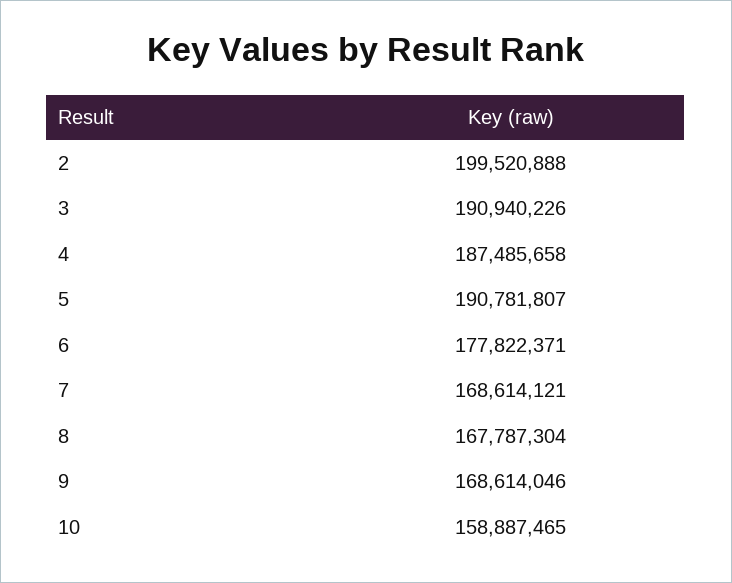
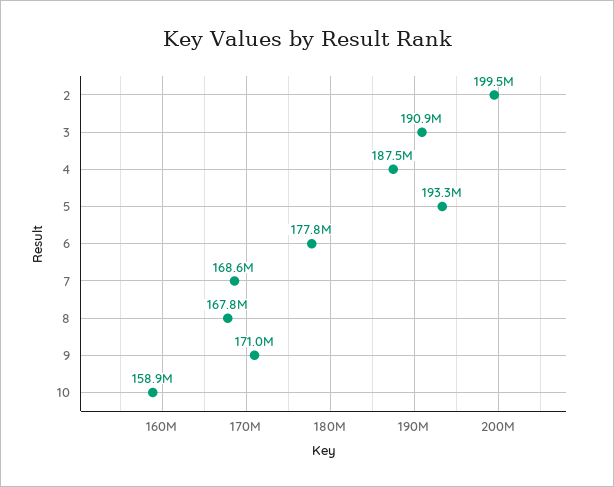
  {
    "2": 199520888,
    "3": 190940226,
    "4": 187485658,
-   "5": 190781807,
+   "5": 193300000,
    "6": 177822371,
    "7": 168614121,
    "8": 167787304,
-   "9": 168614046,
+   "9": 171000000,
    "10": 158887465
  }

